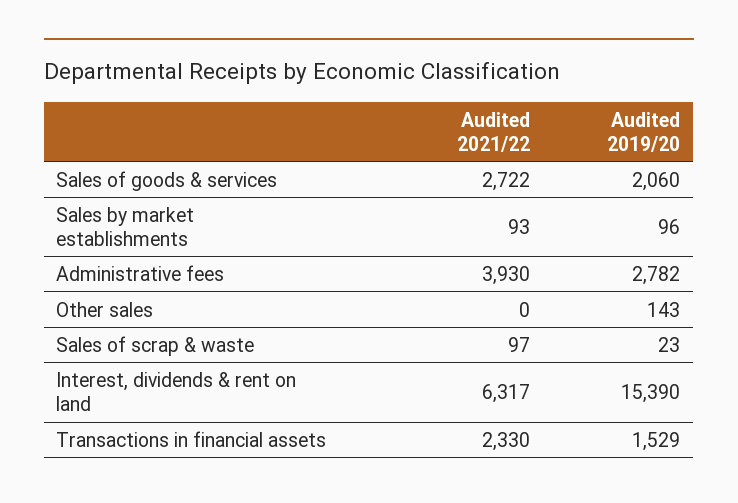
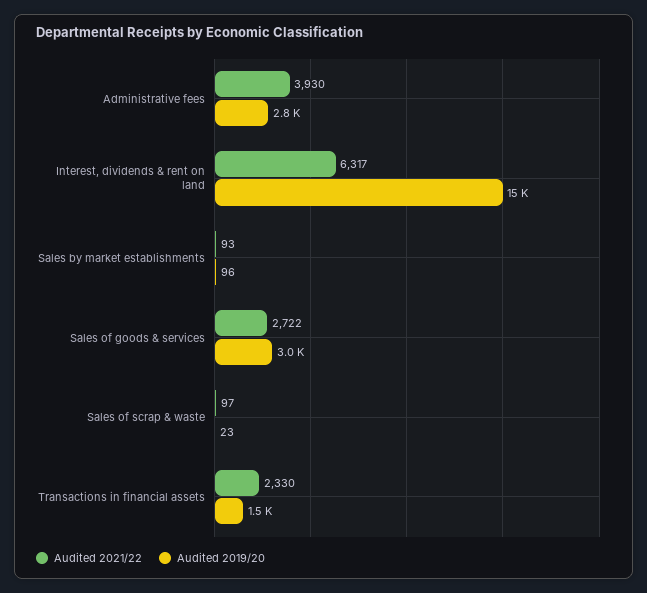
  {
    "Audited 2021/22": {
      "Sales of goods & services": 2722,
      "Sales by market establishments": 93,
      "Administrative fees": 3930,
-     "Other sales": 0,
      "Sales of scrap & waste": 97,
      "Interest, dividends & rent on land": 6317,
      "Transactions in financial assets": 2330
    },
    "Audited 2019/20": {
-     "Sales of goods & services": 2060,
+     "Sales of goods & services": 3000,
      "Sales by market establishments": 96,
      "Administrative fees": 2782,
-     "Other sales": 143,
      "Sales of scrap & waste": 23,
      "Interest, dividends & rent on land": 15390,
      "Transactions in financial assets": 1529
    }
  }

